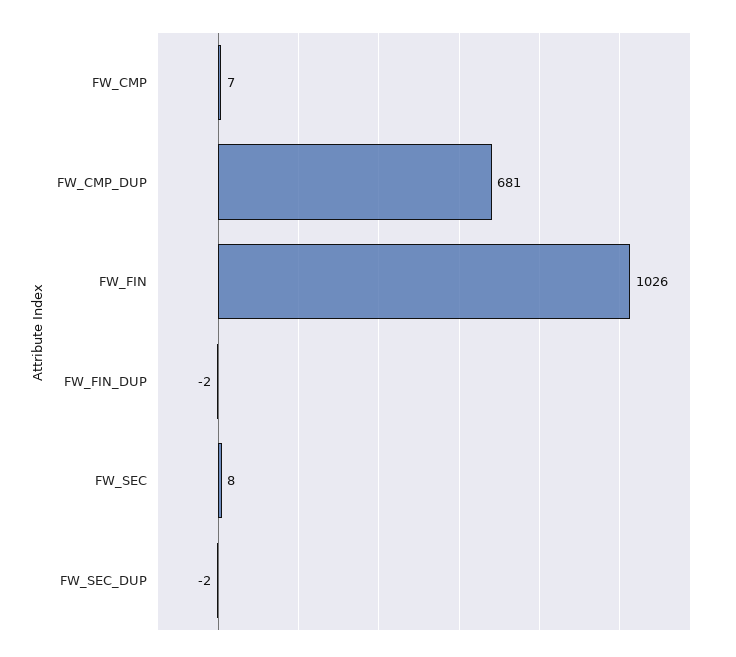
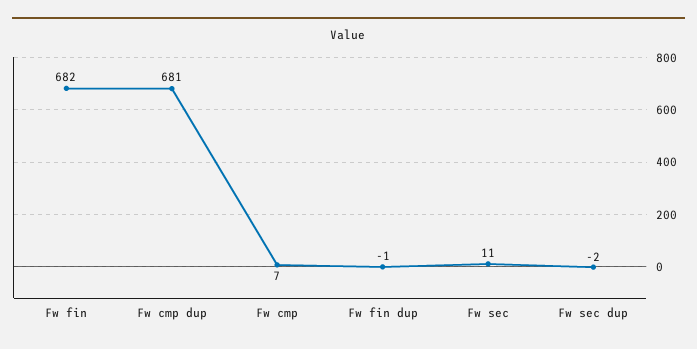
  {
    "FW_CMP": 7,
    "FW_CMP_DUP": 681,
-   "FW_FIN": 1026,
+   "FW_FIN": 682,
-   "FW_FIN_DUP": -2,
+   "FW_FIN_DUP": -1,
-   "FW_SEC": 8,
+   "FW_SEC": 11,
    "FW_SEC_DUP": -2
  }

